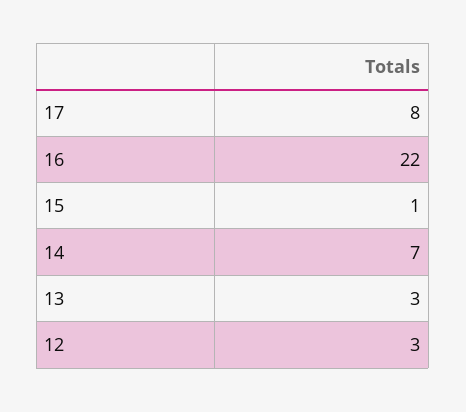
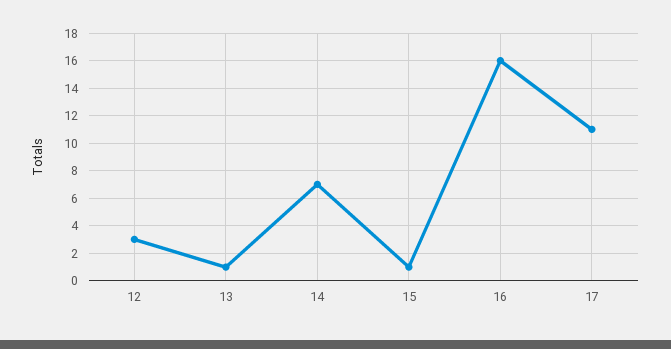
  {
-   "17": 8,
+   "17": 11,
-   "16": 22,
+   "16": 16,
    "15": 1,
    "14": 7,
-   "13": 3,
+   "13": 1,
    "12": 3
  }

